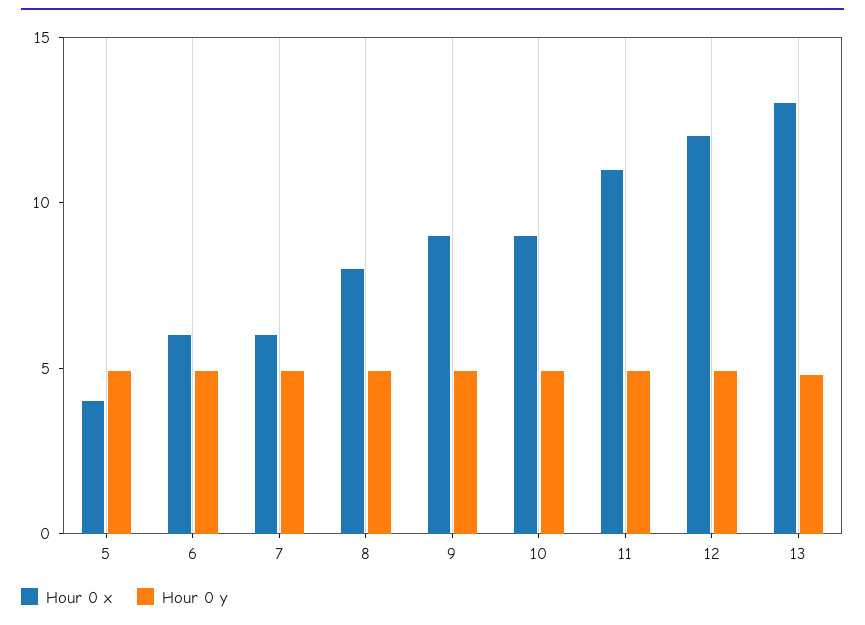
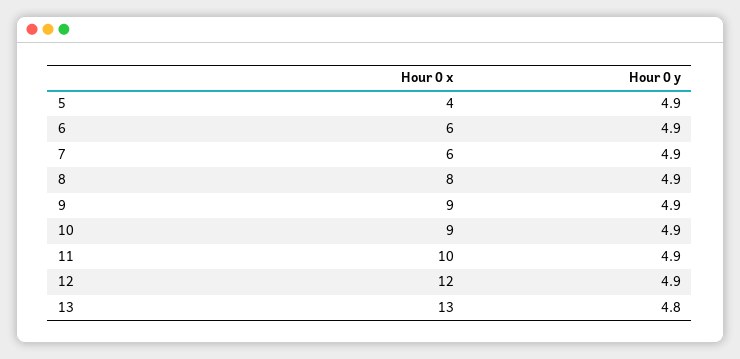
  {
    "Hour 0 x": {
      "5": 4,
      "6": 6,
      "7": 6,
      "8": 8,
      "9": 9,
      "10": 9,
-     "11": 11,
+     "11": 10,
      "12": 12,
      "13": 13
    },
    "Hour 0 y": {
      "5": 4.9,
      "6": 4.9,
      "7": 4.9,
      "8": 4.9,
      "9": 4.9,
      "10": 4.9,
      "11": 4.9,
      "12": 4.9,
      "13": 4.8
    }
  }

